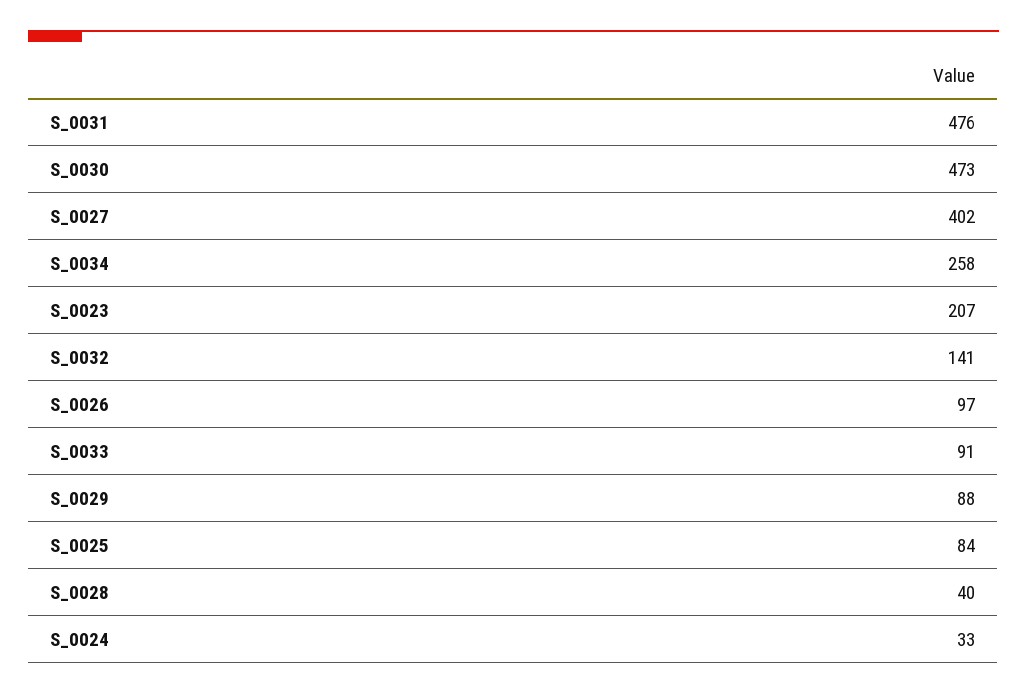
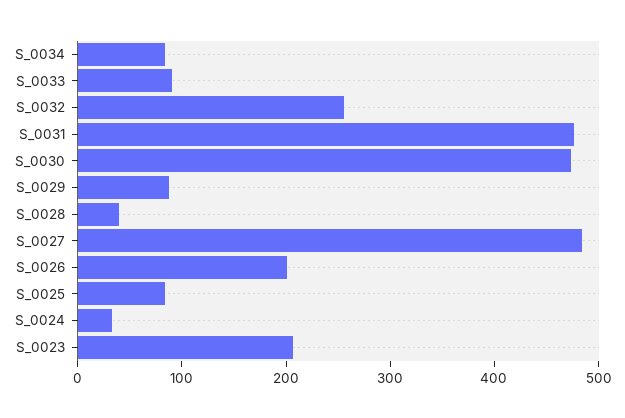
  {
    "S_0031": 476,
    "S_0030": 473,
-   "S_0027": 402,
+   "S_0027": 480,
-   "S_0034": 258,
+   "S_0034": 80,
    "S_0023": 207,
-   "S_0032": 141,
+   "S_0032": 260,
-   "S_0026": 97,
+   "S_0026": 200,
    "S_0033": 91,
    "S_0029": 88,
    "S_0025": 84,
    "S_0028": 40,
    "S_0024": 33
  }

